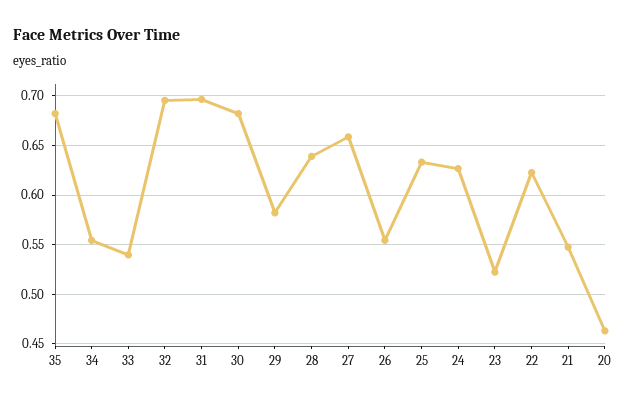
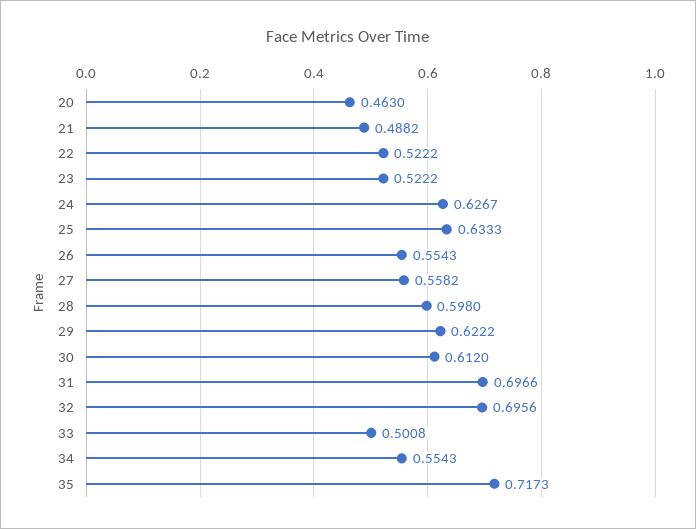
  {
-   "35": 0.68,
+   "35": 0.7173,
    "34": 0.5543,
-   "33": 0.54,
+   "33": 0.5008,
    "32": 0.6956,
    "31": 0.6966,
-   "30": 0.68,
+   "30": 0.612,
-   "29": 0.58,
+   "29": 0.6222,
-   "28": 0.64,
+   "28": 0.598,
-   "27": 0.66,
+   "27": 0.5582,
    "26": 0.5543,
    "25": 0.6333,
    "24": 0.6267,
    "23": 0.5222,
-   "22": 0.62,
+   "22": 0.5222,
-   "21": 0.55,
+   "21": 0.4882,
    "20": 0.463
  }

